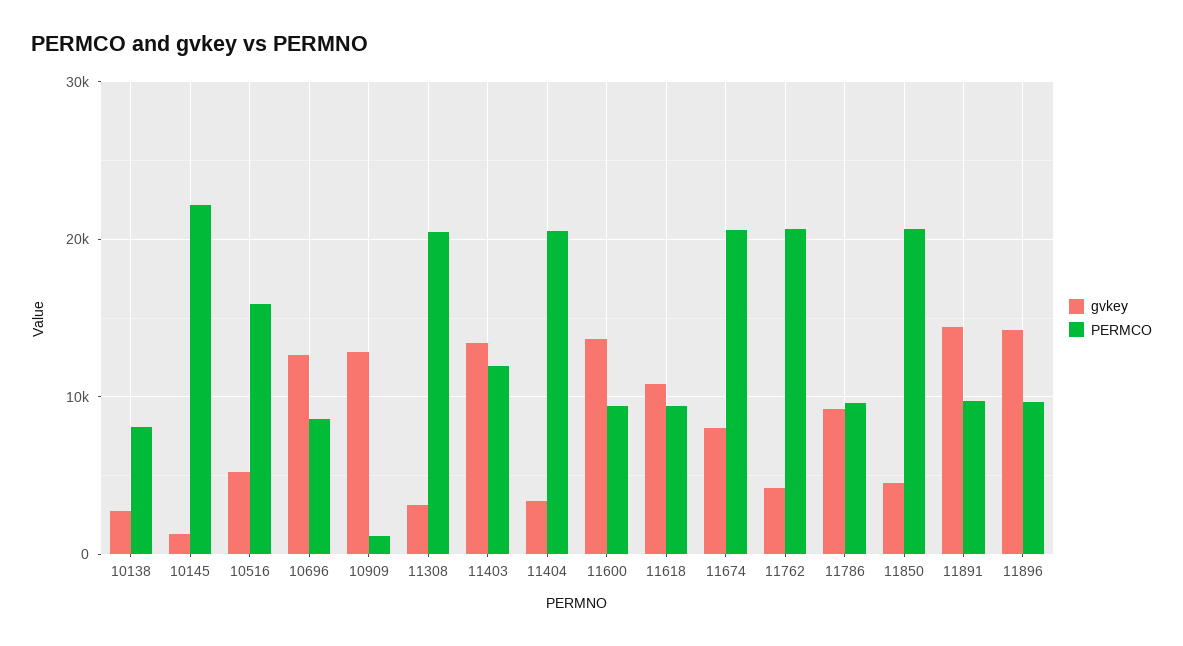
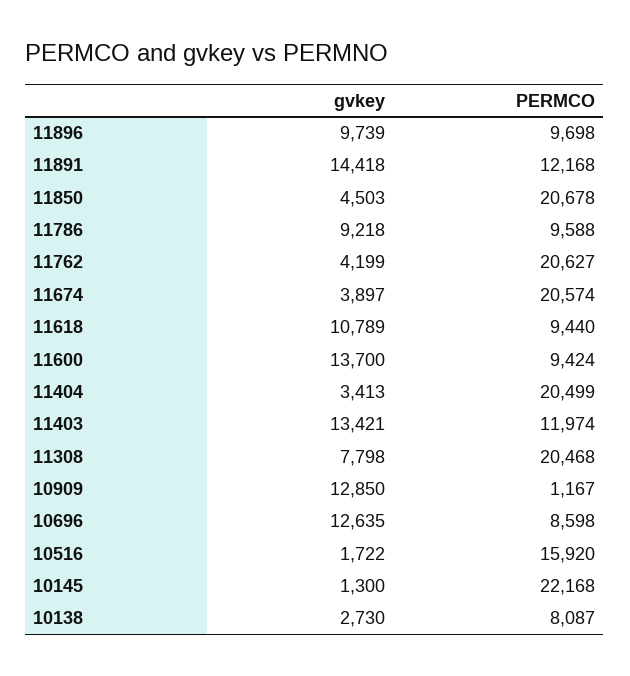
  {
    "gvkey": {
      "10138": 2730,
      "10145": 1300,
-     "10516": 5000,
+     "10516": 1722,
      "10696": 12635,
      "10909": 12850,
-     "11308": 3000,
+     "11308": 7798,
      "11403": 13421,
      "11404": 3413,
      "11600": 13700,
      "11618": 10789,
-     "11674": 8000,
+     "11674": 3897,
      "11762": 4199,
      "11786": 9218,
      "11850": 4503,
      "11891": 14418,
-     "11896": 14000
+     "11896": 9739
    },
    "PERMCO": {
      "10138": 8087,
      "10145": 22168,
      "10516": 15920,
      "10696": 8598,
      "10909": 1167,
      "11308": 20468,
      "11403": 11974,
      "11404": 20499,
      "11600": 9424,
      "11618": 9440,
      "11674": 20574,
      "11762": 20627,
      "11786": 9588,
      "11850": 20678,
-     "11891": 10000,
+     "11891": 12168,
      "11896": 9698
    }
  }

